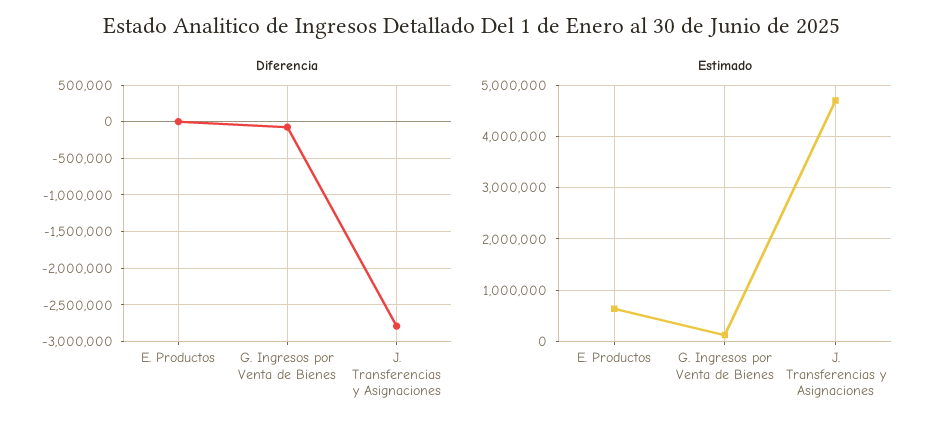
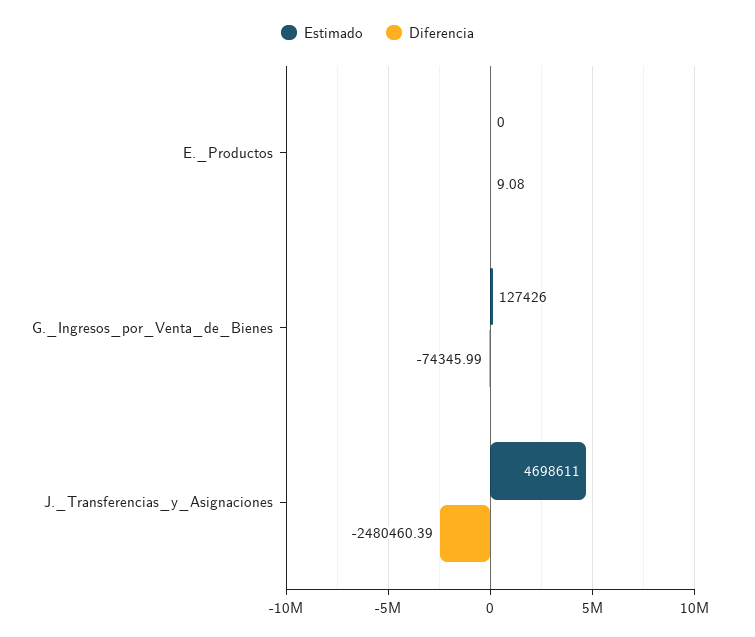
  {
    "Diferencia": {
      "E. Productos": 9.08,
      "G. Ingresos por Venta de Bienes": -74345.99,
-     "J. Transferencias y Asignaciones": -2800000
+     "J. Transferencias y Asignaciones": -2480460.39
    },
    "Estimado": {
-     "E. Productos": 600000,
+     "E. Productos": 0,
      "G. Ingresos por Venta de Bienes": 127426,
      "J. Transferencias y Asignaciones": 4698611
    }
  }

